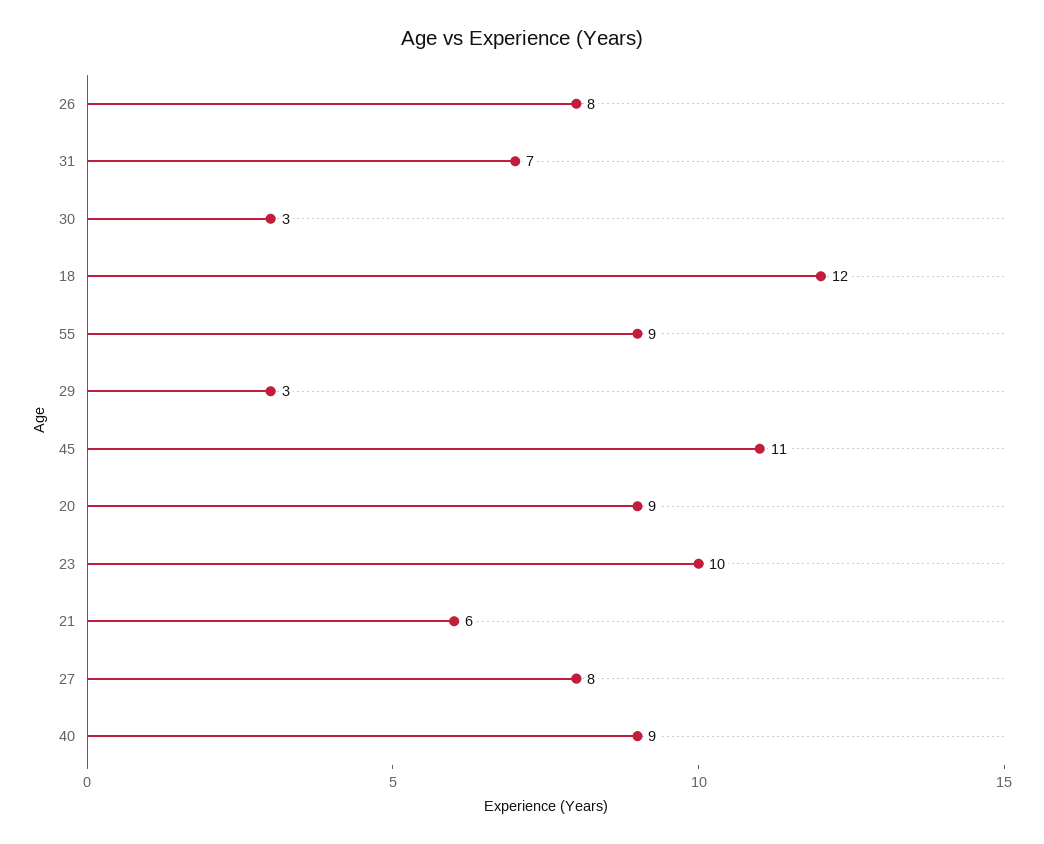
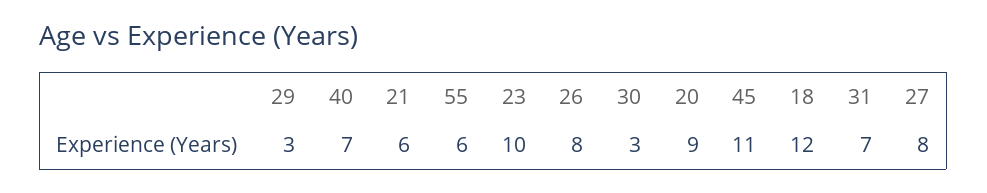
  {
    "26": 8,
    "31": 7,
    "30": 3,
    "18": 12,
-   "55": 9,
+   "55": 6,
    "29": 3,
    "45": 11,
    "20": 9,
    "23": 10,
    "21": 6,
    "27": 8,
-   "40": 9
+   "40": 7
  }

